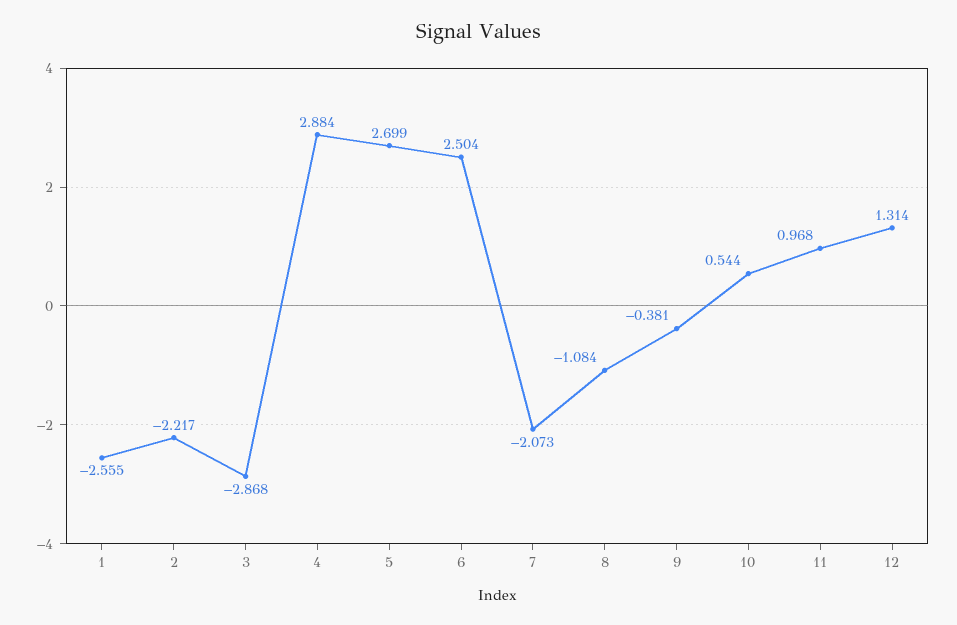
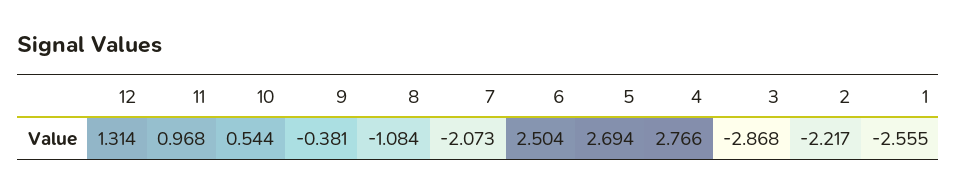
  {
    "1": -2.555,
    "2": -2.217,
    "3": -2.868,
-   "4": 2.884,
+   "4": 2.766,
-   "5": 2.699,
+   "5": 2.694,
    "6": 2.504,
    "7": -2.073,
    "8": -1.084,
    "9": -0.381,
    "10": 0.544,
    "11": 0.968,
    "12": 1.314
  }

